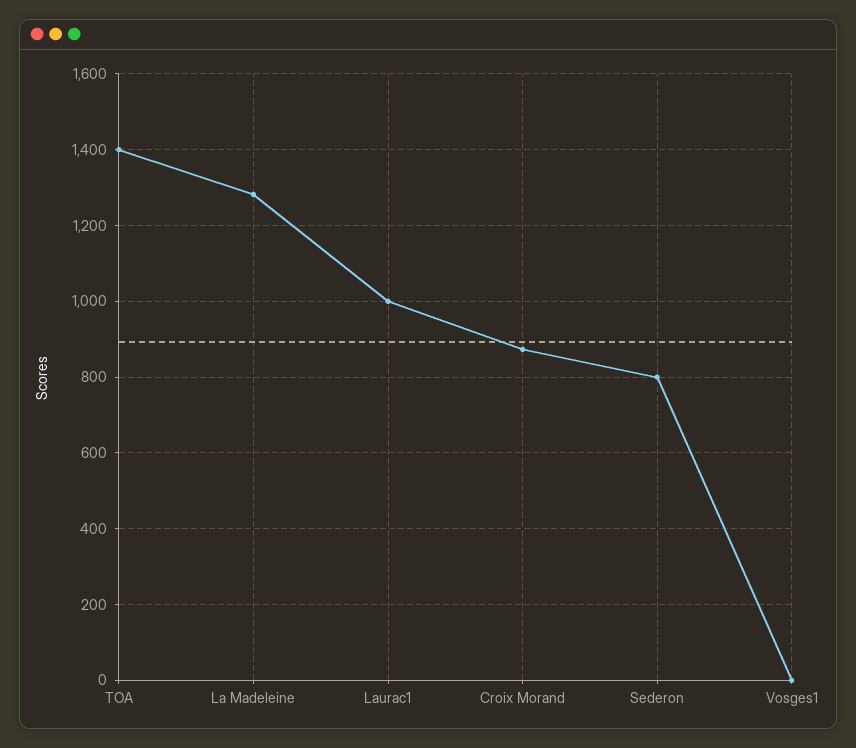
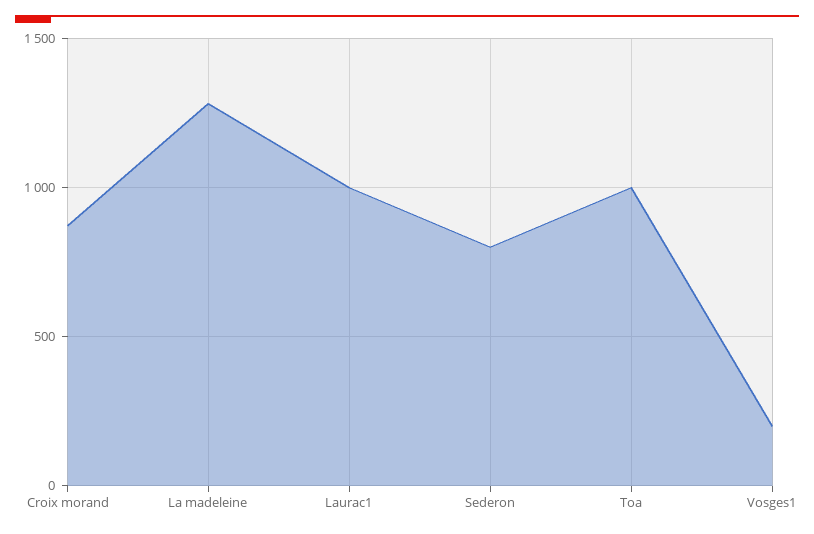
  {
-   "TOA": 1400,
+   "TOA": 1000,
    "La Madeleine": 1280,
    "Laurac1": 1000,
    "Croix Morand": 880,
    "Sederon": 800,
-   "Vosges1": 0
+   "Vosges1": 200
  }

